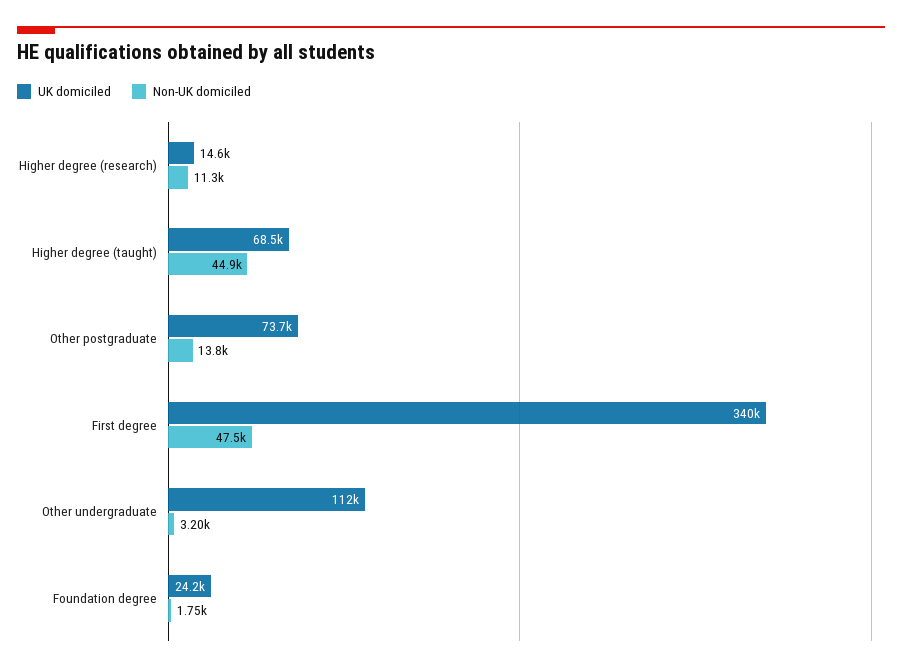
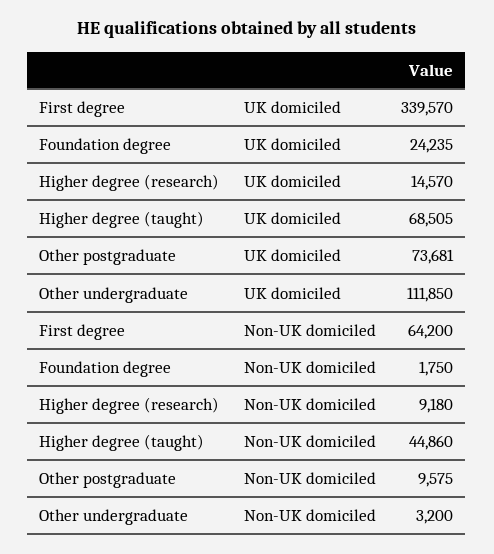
  {
    "UK domiciled": {
      "Higher degree (research)": 14570,
      "Higher degree (taught)": 68505,
      "Other postgraduate": 73681,
      "First degree": 339570,
      "Other undergraduate": 111850,
      "Foundation degree": 24235
    },
    "Non-UK domiciled": {
-     "Higher degree (research)": 11300,
+     "Higher degree (research)": 9180,
      "Higher degree (taught)": 44860,
-     "Other postgraduate": 13800,
+     "Other postgraduate": 9575,
-     "First degree": 47500,
+     "First degree": 64200,
      "Other undergraduate": 3200,
      "Foundation degree": 1750
    }
  }

